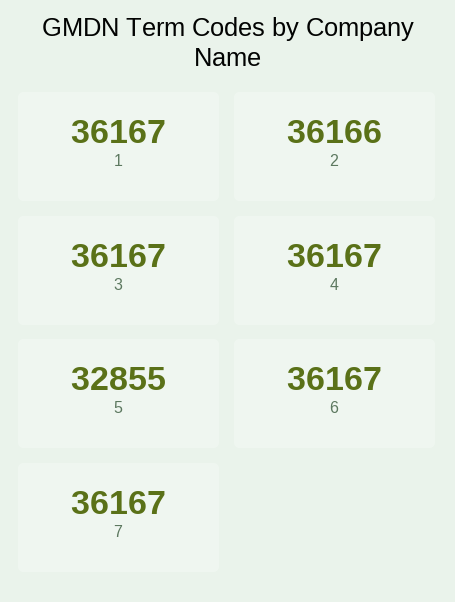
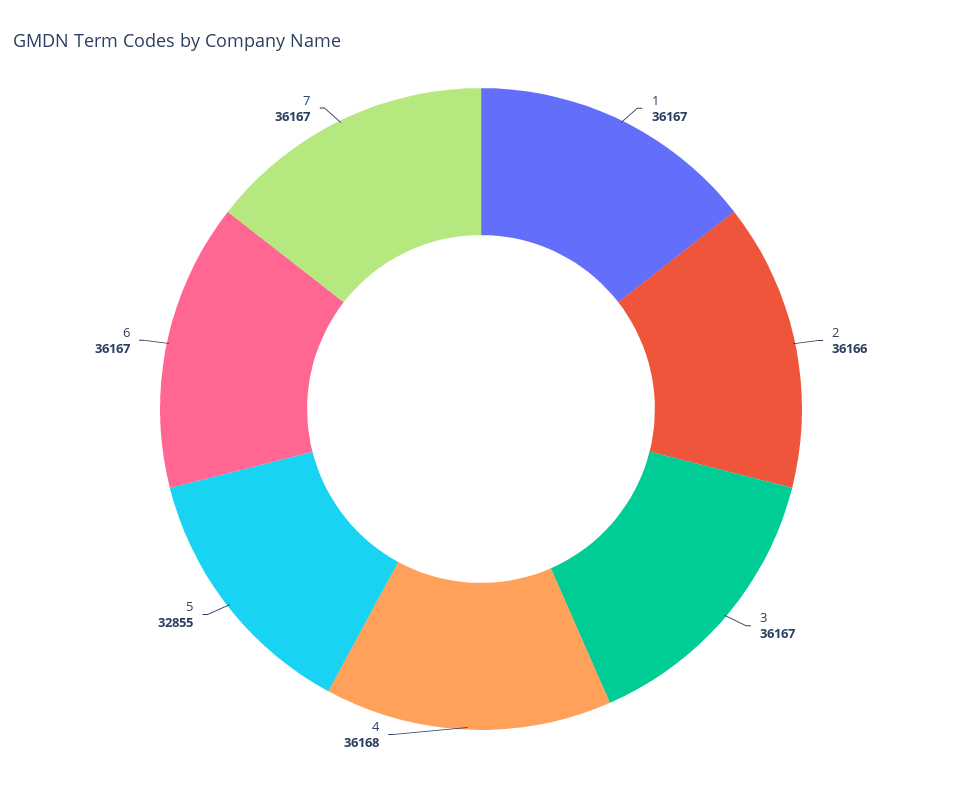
  {
    "1": 36167,
    "2": 36166,
    "3": 36167,
-   "4": 36167,
+   "4": 36168,
    "5": 32855,
    "6": 36167,
    "7": 36167
  }

